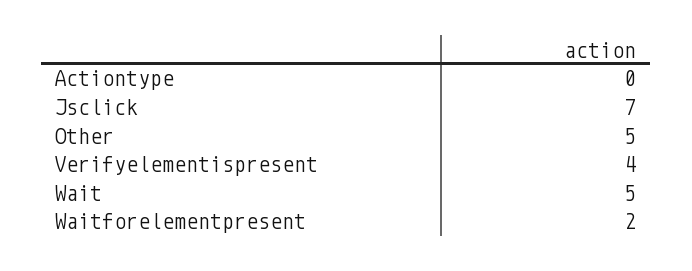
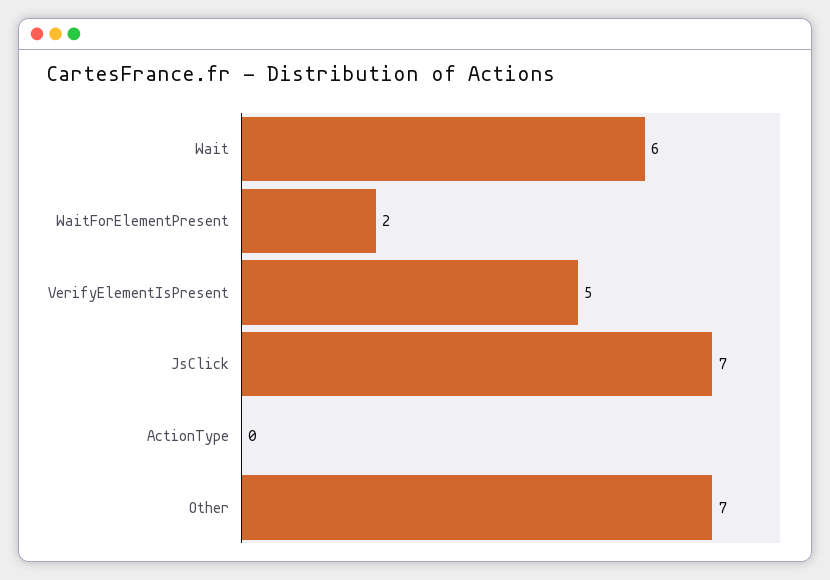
  {
    "Actiontype": 0,
    "Jsclick": 7,
-   "Other": 5,
+   "Other": 7,
-   "Verifyelementispresent": 4,
+   "Verifyelementispresent": 5,
-   "Wait": 5,
+   "Wait": 6,
    "Waitforelementpresent": 2
  }

